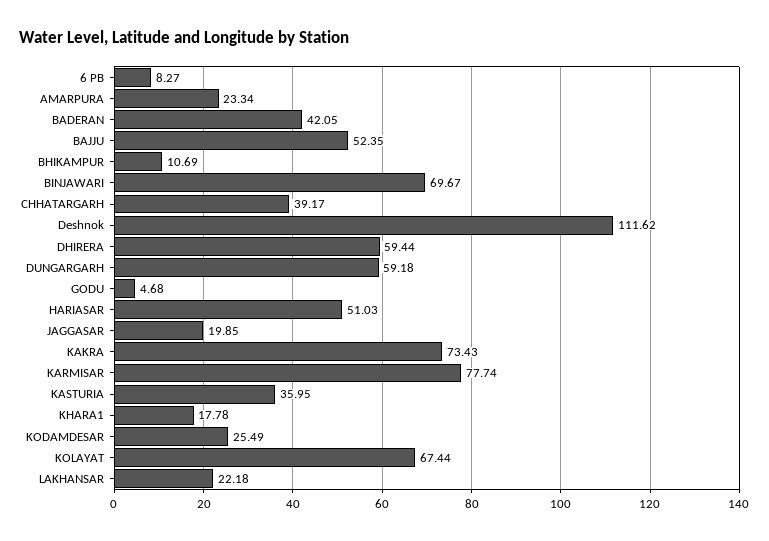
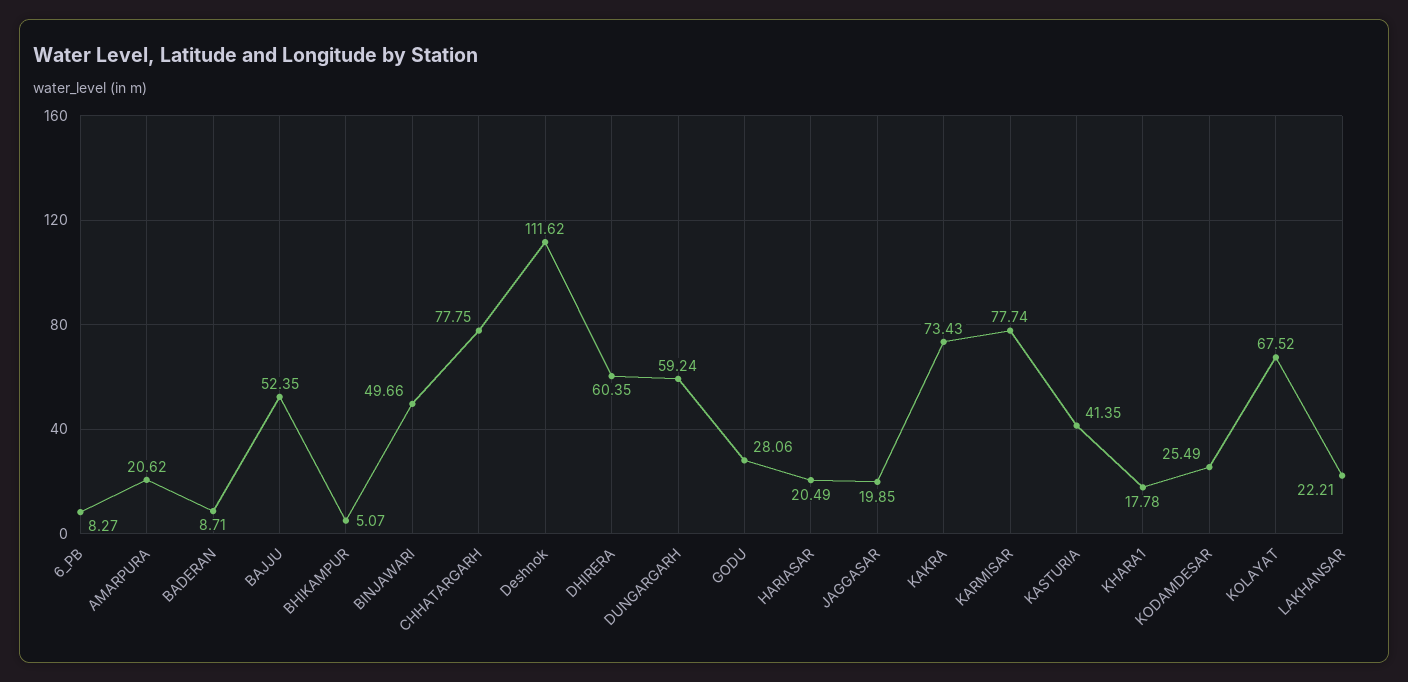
  {
    "6 PB": 8.27,
-   "AMARPURA": 23.34,
+   "AMARPURA": 20.62,
-   "BADERAN": 42.05,
+   "BADERAN": 8.71,
    "BAJJU": 52.35,
-   "BHIKAMPUR": 10.69,
+   "BHIKAMPUR": 5.07,
-   "BINJAWARI": 69.67,
+   "BINJAWARI": 49.66,
-   "CHHATARGARH": 39.17,
+   "CHHATARGARH": 77.75,
    "Deshnok": 111.62,
-   "DHIRERA": 59.44,
+   "DHIRERA": 60.35,
-   "DUNGARGARH": 59.18,
+   "DUNGARGARH": 59.24,
-   "GODU": 4.68,
+   "GODU": 28.06,
-   "HARIASAR": 51.03,
+   "HARIASAR": 20.49,
    "JAGGASAR": 19.85,
    "KAKRA": 73.43,
    "KARMISAR": 77.74,
-   "KASTURIA": 35.95,
+   "KASTURIA": 41.35,
    "KHARA1": 17.78,
    "KODAMDESAR": 25.49,
-   "KOLAYAT": 67.44,
+   "KOLAYAT": 67.52,
-   "LAKHANSAR": 22.18
+   "LAKHANSAR": 22.21
  }

